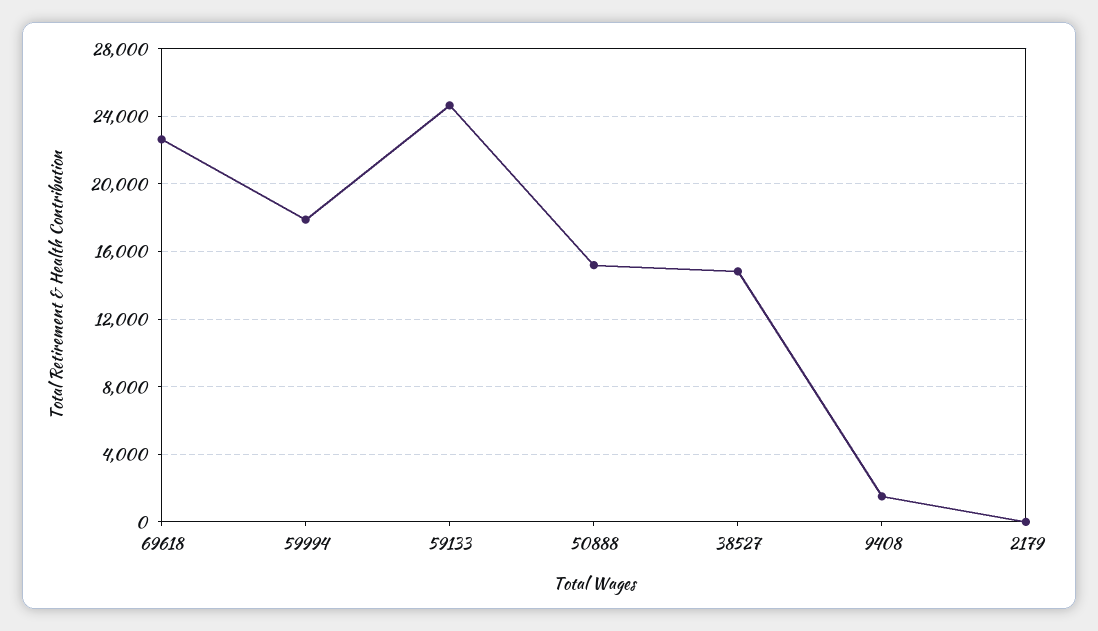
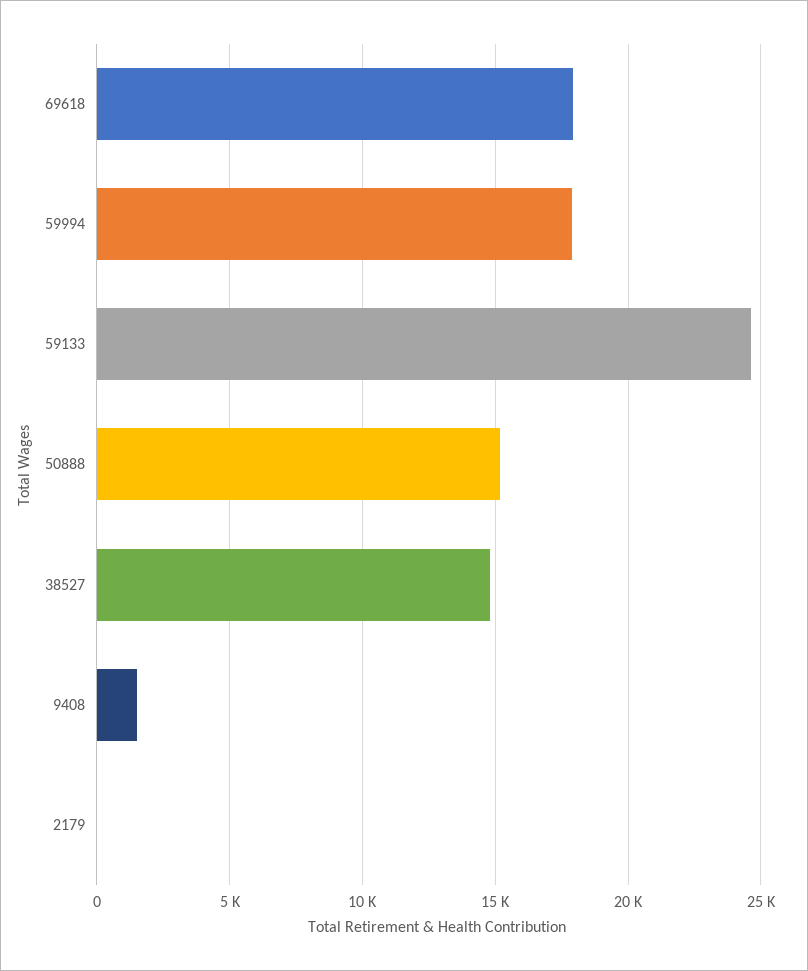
  {
-   "69618": 22500,
+   "69618": 18000,
    "59994": 18000,
    "59133": 24500,
    "50888": 15000,
    "38527": 15000,
    "9408": 1500,
    "2179": 0
  }

